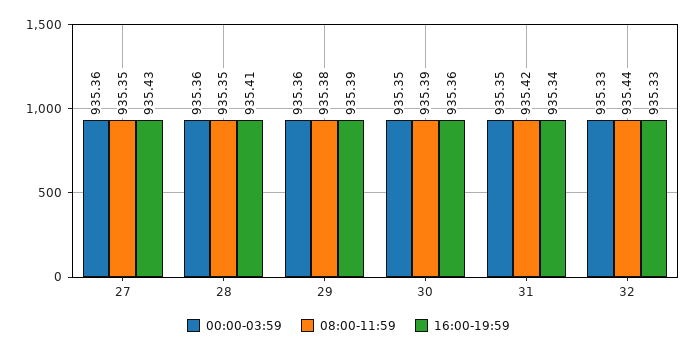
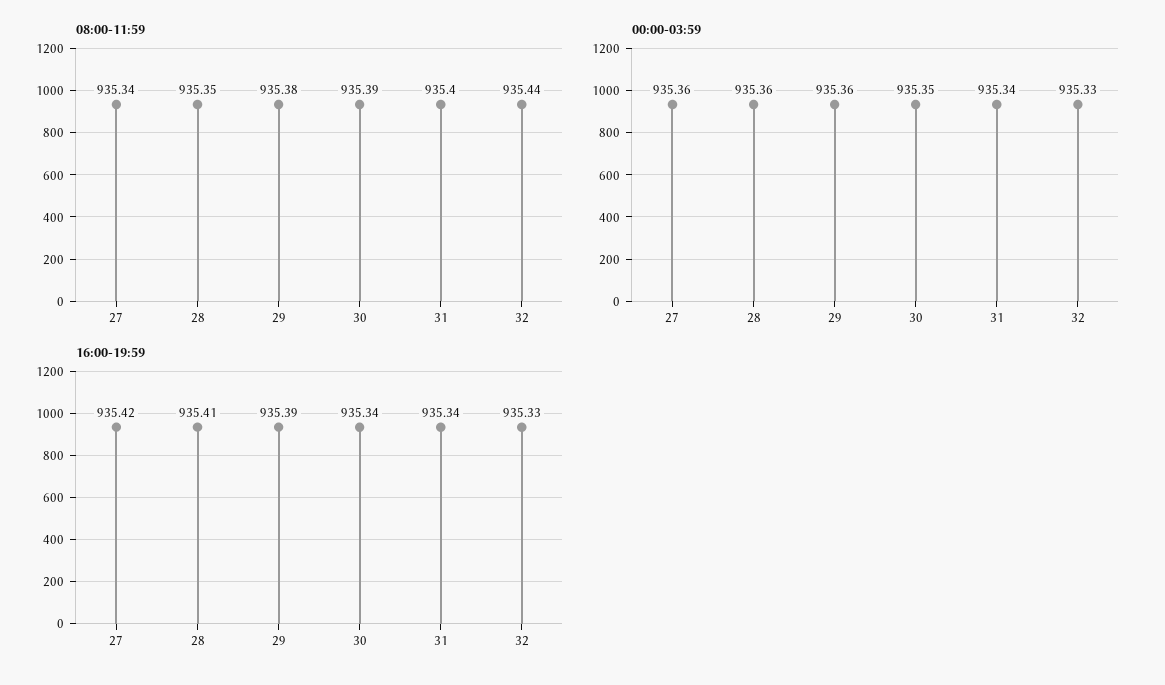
  {
    "00:00-03:59": {
      "27": 935.36,
      "28": 935.36,
      "29": 935.36,
      "30": 935.35,
-     "31": 935.35,
+     "31": 935.34,
      "32": 935.33
    },
    "08:00-11:59": {
-     "27": 935.35,
+     "27": 935.34,
      "28": 935.35,
      "29": 935.38,
      "30": 935.39,
-     "31": 935.42,
+     "31": 935.4,
      "32": 935.44
    },
    "16:00-19:59": {
-     "27": 935.43,
+     "27": 935.42,
      "28": 935.41,
      "29": 935.39,
-     "30": 935.36,
+     "30": 935.34,
      "31": 935.34,
      "32": 935.33
    }
  }

